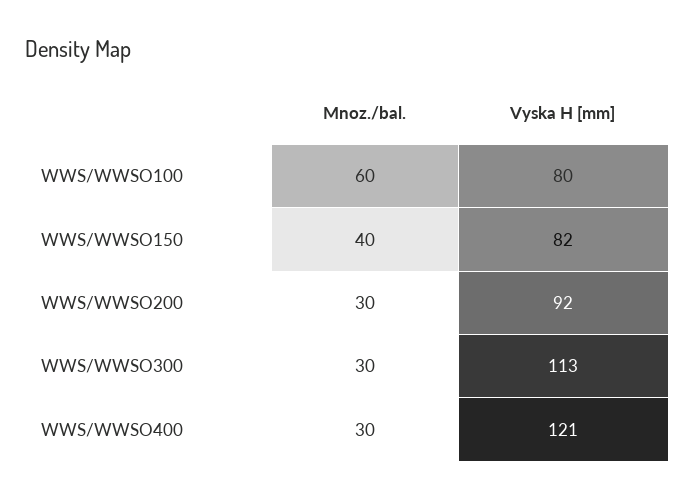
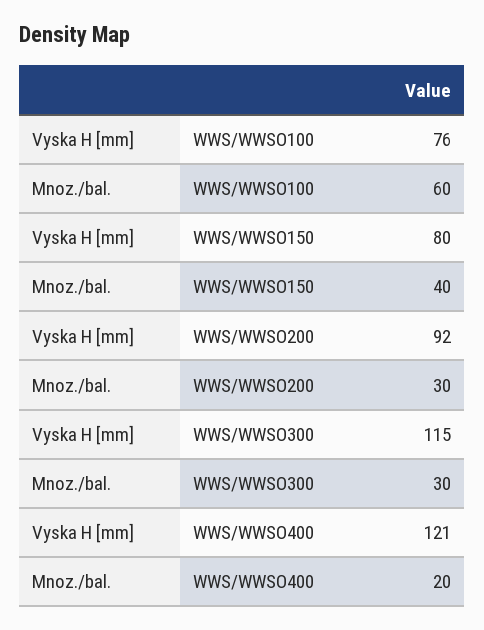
  {
    "Mnoz./bal.": {
      "WWS/WWSO100": 60,
      "WWS/WWSO150": 40,
      "WWS/WWSO200": 30,
      "WWS/WWSO300": 30,
-     "WWS/WWSO400": 30
+     "WWS/WWSO400": 20
    },
    "Vyska H [mm]": {
-     "WWS/WWSO100": 80,
+     "WWS/WWSO100": 76,
-     "WWS/WWSO150": 82,
+     "WWS/WWSO150": 80,
      "WWS/WWSO200": 92,
-     "WWS/WWSO300": 113,
+     "WWS/WWSO300": 115,
      "WWS/WWSO400": 121
    }
  }

